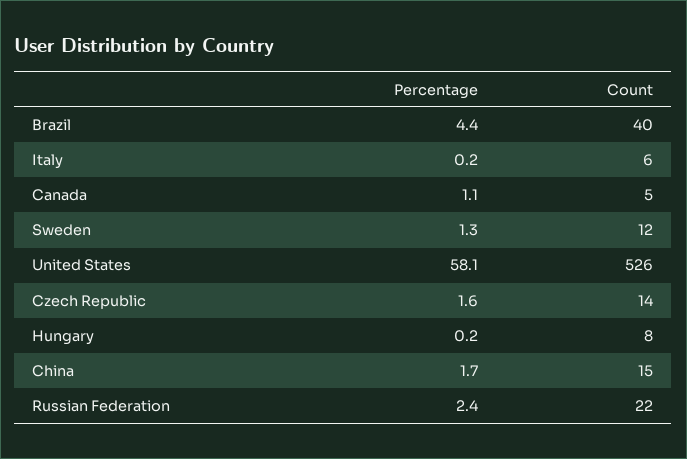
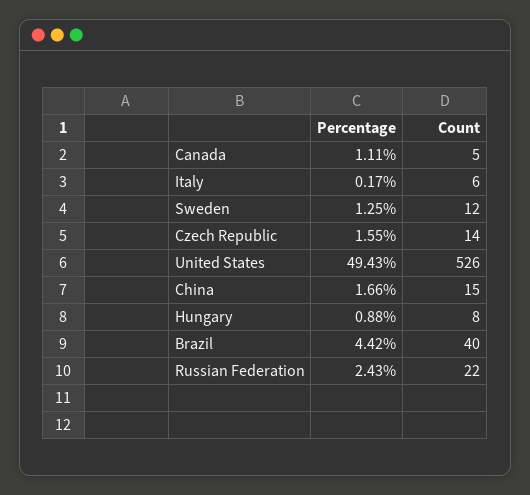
  {
    "Percentage": {
      "Brazil": 4.42,
      "Italy": 0.17,
      "Canada": 1.11,
      "Sweden": 1.25,
-     "United States": 58.1,
+     "United States": 49.43,
      "Czech Republic": 1.55,
-     "Hungary": 0.2,
+     "Hungary": 0.88,
      "China": 1.66,
      "Russian Federation": 2.43
    },
    "Count": {
      "Brazil": 40,
      "Italy": 6,
      "Canada": 5,
      "Sweden": 12,
      "United States": 526,
      "Czech Republic": 14,
      "Hungary": 8,
      "China": 15,
      "Russian Federation": 22
    }
  }

